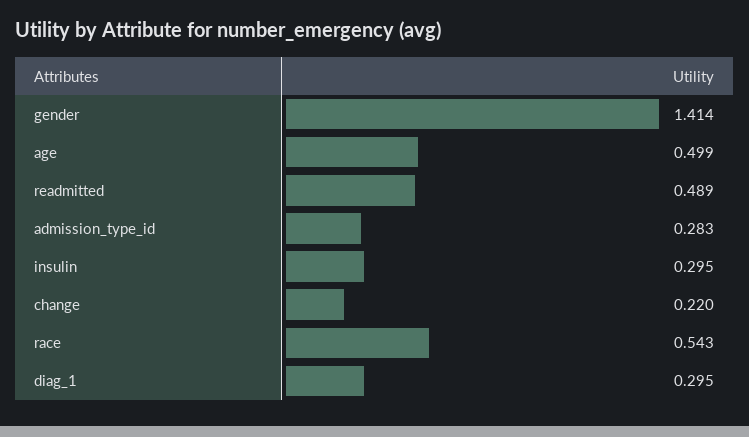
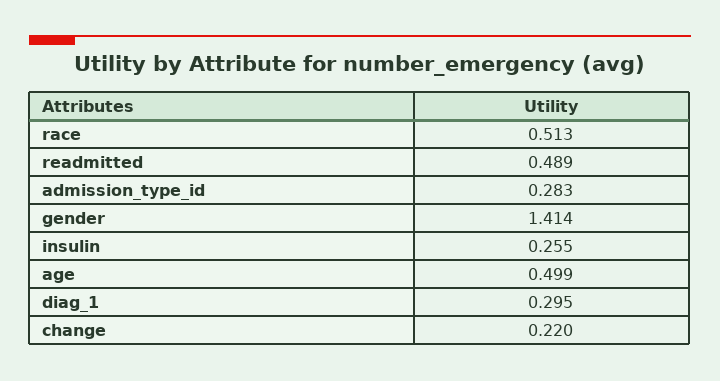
  {
    "gender": 1.414,
    "age": 0.499,
    "readmitted": 0.489,
    "admission_type_id": 0.283,
-   "insulin": 0.295,
+   "insulin": 0.255,
    "change": 0.22,
-   "race": 0.543,
+   "race": 0.513,
    "diag_1": 0.295
  }

